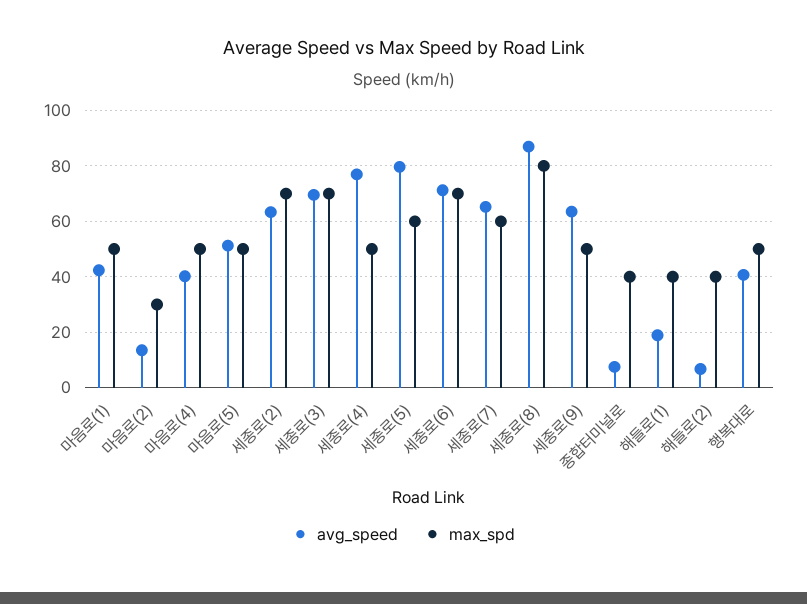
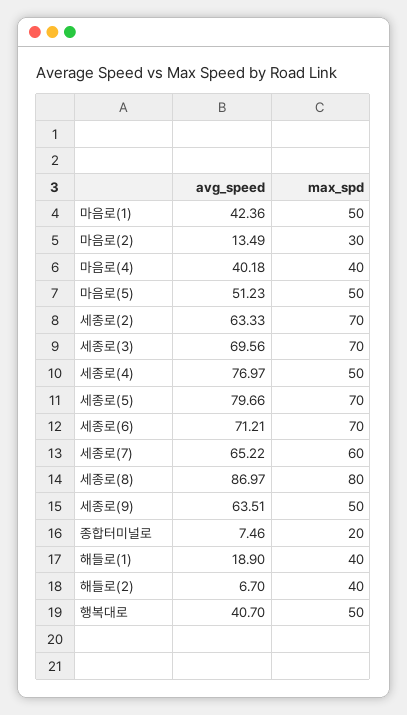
  {
    "avg_speed": {
      "마음로(1)": 42.36,
      "마음로(2)": 13.49,
      "마음로(4)": 40.18,
      "마음로(5)": 51.23,
      "세종로(2)": 63.33,
      "세종로(3)": 69.56,
      "세종로(4)": 76.97,
      "세종로(5)": 79.66,
      "세종로(6)": 71.21,
      "세종로(7)": 65.22,
      "세종로(8)": 86.97,
      "세종로(9)": 63.51,
      "종합터미널로": 7.46,
      "해들로(1)": 18.9,
      "해들로(2)": 6.7,
      "행복대로": 40.7
    },
    "max_spd": {
      "마음로(1)": 50,
      "마음로(2)": 30,
-     "마음로(4)": 50,
+     "마음로(4)": 40,
      "마음로(5)": 50,
      "세종로(2)": 70,
      "세종로(3)": 70,
      "세종로(4)": 50,
-     "세종로(5)": 60,
+     "세종로(5)": 70,
      "세종로(6)": 70,
      "세종로(7)": 60,
      "세종로(8)": 80,
      "세종로(9)": 50,
-     "종합터미널로": 40,
+     "종합터미널로": 20,
      "해들로(1)": 40,
      "해들로(2)": 40,
      "행복대로": 50
    }
  }

